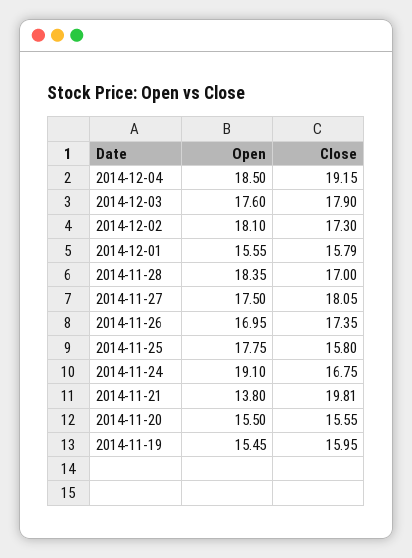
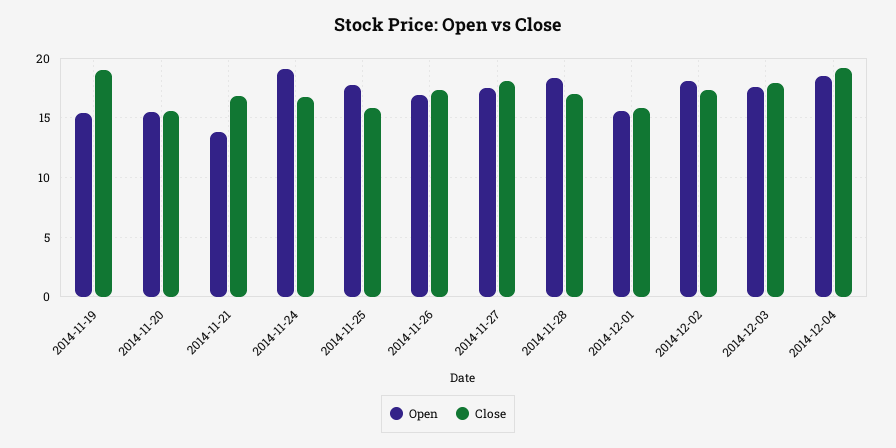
  {
    "Open": {
      "2014-12-04": 18.5,
      "2014-12-03": 17.6,
      "2014-12-02": 18.1,
      "2014-12-01": 15.55,
      "2014-11-28": 18.35,
      "2014-11-27": 17.5,
      "2014-11-26": 16.95,
      "2014-11-25": 17.75,
      "2014-11-24": 19.1,
      "2014-11-21": 13.8,
      "2014-11-20": 15.5,
      "2014-11-19": 15.45
    },
    "Close": {
      "2014-12-04": 19.15,
      "2014-12-03": 17.9,
      "2014-12-02": 17.3,
      "2014-12-01": 15.79,
      "2014-11-28": 17,
      "2014-11-27": 18.05,
      "2014-11-26": 17.35,
      "2014-11-25": 15.8,
      "2014-11-24": 16.75,
-     "2014-11-21": 19.81,
+     "2014-11-21": 17,
      "2014-11-20": 15.55,
-     "2014-11-19": 15.95
+     "2014-11-19": 19
    }
  }

